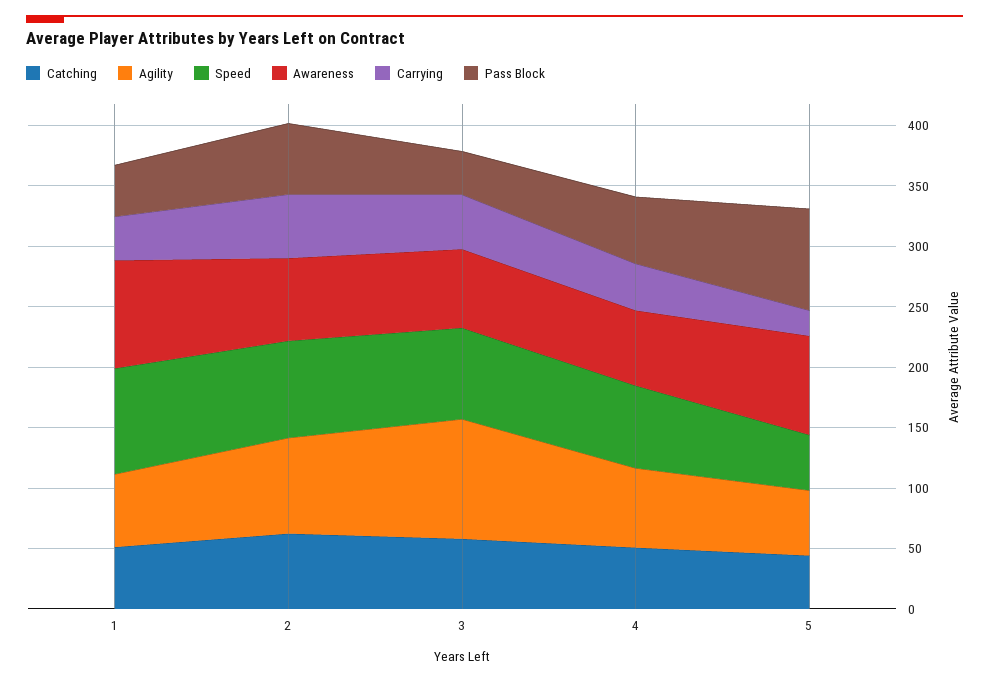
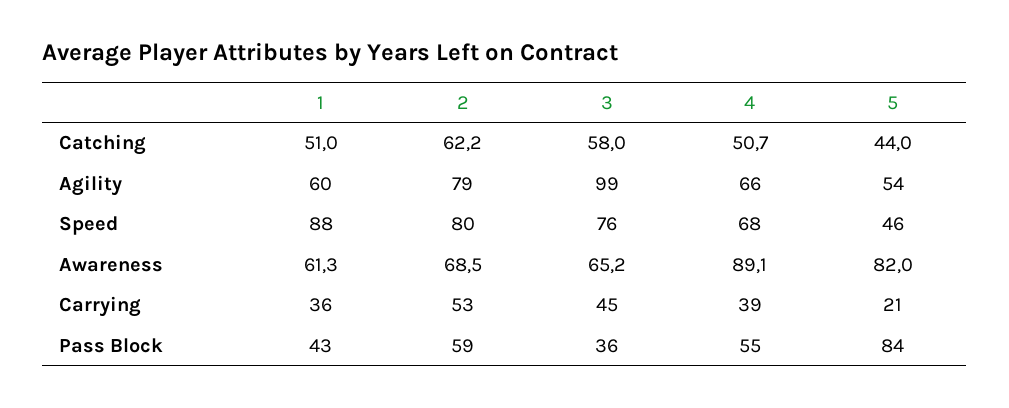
  {
    "Catching": {
      "1": 51,
      "2": 62.2,
      "3": 58,
      "4": 50.7,
      "5": 44
    },
    "Agility": {
      "1": 60,
      "2": 79,
      "3": 99,
      "4": 66,
      "5": 54
    },
    "Speed": {
      "1": 88,
      "2": 80,
      "3": 76,
      "4": 68,
      "5": 46
    },
    "Awareness": {
-     "1": 90,
+     "1": 61.3,
      "2": 68.5,
      "3": 65.2,
-     "4": 60,
+     "4": 89.1,
      "5": 82
    },
    "Carrying": {
      "1": 36,
      "2": 53,
      "3": 45,
      "4": 39,
      "5": 21
    },
    "Pass Block": {
      "1": 43,
      "2": 59,
      "3": 36,
      "4": 55,
      "5": 84
    }
  }

